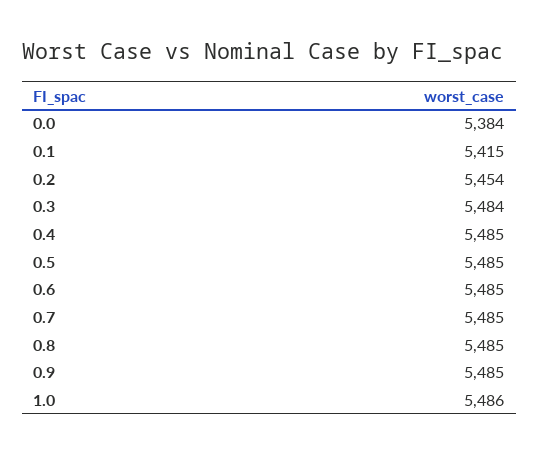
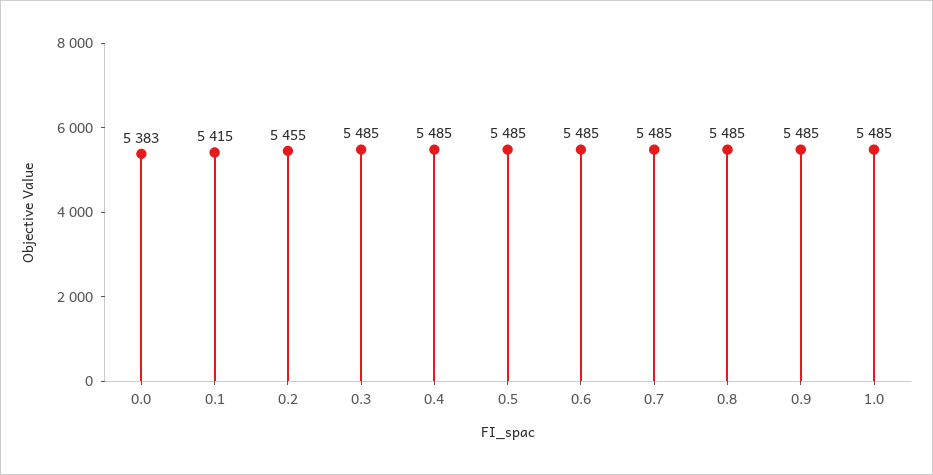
  {
-   "0.0": 5384,
+   "0.0": 5383,
    "0.1": 5415,
-   "0.2": 5454,
+   "0.2": 5455,
-   "0.3": 5484,
+   "0.3": 5485,
    "0.4": 5485,
    "0.5": 5485,
    "0.6": 5485,
    "0.7": 5485,
    "0.8": 5485,
    "0.9": 5485,
-   "1.0": 5486
+   "1.0": 5485
  }

